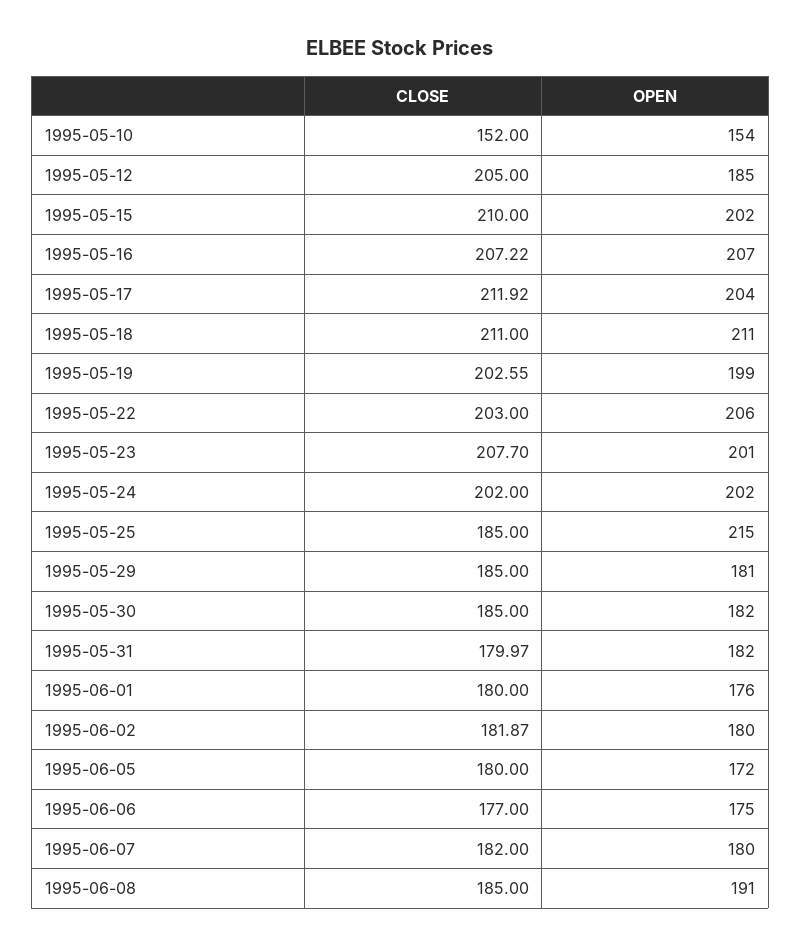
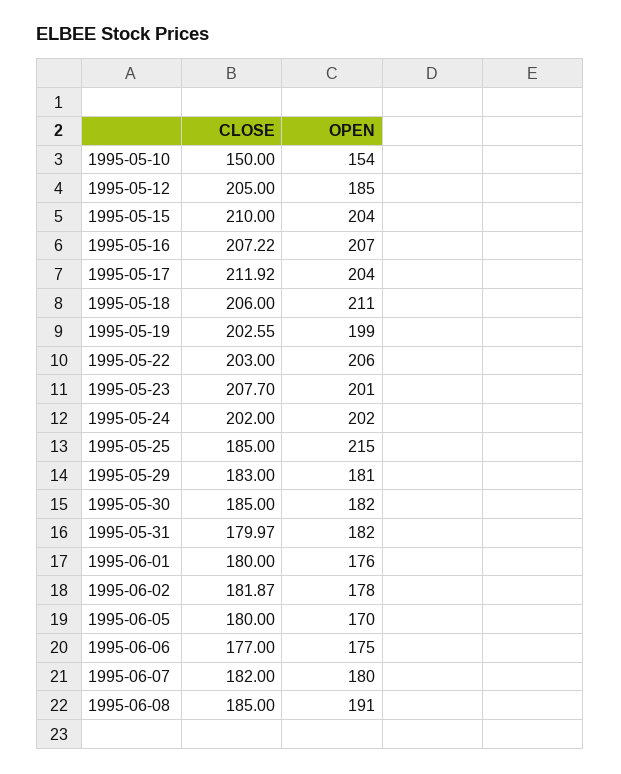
  {
    "CLOSE": {
-     "1995-05-10": 152,
+     "1995-05-10": 150,
      "1995-05-12": 205,
      "1995-05-15": 210,
      "1995-05-16": 207.22,
      "1995-05-17": 211.92,
-     "1995-05-18": 211,
+     "1995-05-18": 206,
      "1995-05-19": 202.55,
      "1995-05-22": 203,
      "1995-05-23": 207.7,
      "1995-05-24": 202,
      "1995-05-25": 185,
-     "1995-05-29": 185,
+     "1995-05-29": 183,
      "1995-05-30": 185,
      "1995-05-31": 179.97,
      "1995-06-01": 180,
      "1995-06-02": 181.87,
      "1995-06-05": 180,
      "1995-06-06": 177,
      "1995-06-07": 182,
      "1995-06-08": 185
    },
    "OPEN": {
      "1995-05-10": 154,
      "1995-05-12": 185,
-     "1995-05-15": 202,
+     "1995-05-15": 204,
      "1995-05-16": 207,
      "1995-05-17": 204,
      "1995-05-18": 211,
      "1995-05-19": 199,
      "1995-05-22": 206,
      "1995-05-23": 201,
      "1995-05-24": 202,
      "1995-05-25": 215,
      "1995-05-29": 181,
      "1995-05-30": 182,
      "1995-05-31": 182,
      "1995-06-01": 176,
-     "1995-06-02": 180,
+     "1995-06-02": 178,
-     "1995-06-05": 172,
+     "1995-06-05": 170,
      "1995-06-06": 175,
      "1995-06-07": 180,
      "1995-06-08": 191
    }
  }

